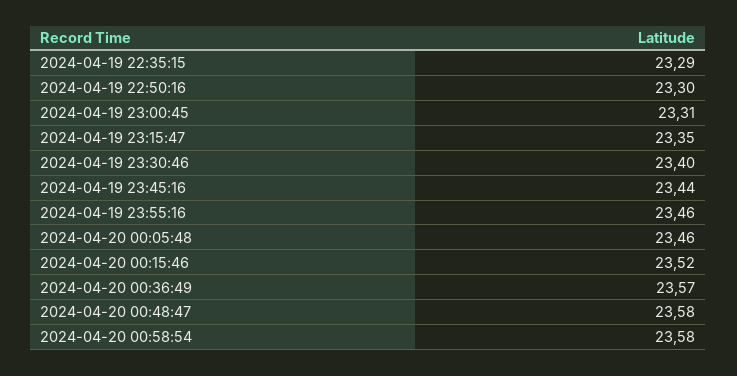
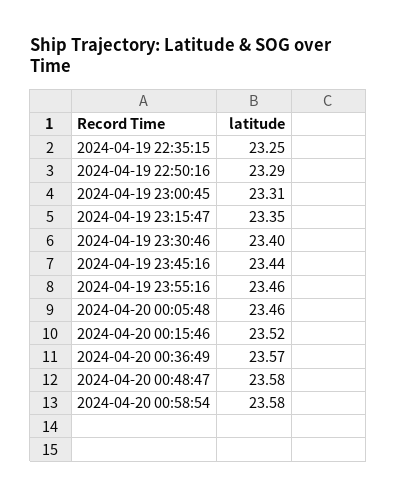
  {
-   "2024-04-19 22:35:15": 23.29,
+   "2024-04-19 22:35:15": 23.25,
-   "2024-04-19 22:50:16": 23.3,
+   "2024-04-19 22:50:16": 23.29,
    "2024-04-19 23:00:45": 23.31,
    "2024-04-19 23:15:47": 23.35,
    "2024-04-19 23:30:46": 23.4,
    "2024-04-19 23:45:16": 23.44,
    "2024-04-19 23:55:16": 23.46,
    "2024-04-20 00:05:48": 23.46,
    "2024-04-20 00:15:46": 23.52,
    "2024-04-20 00:36:49": 23.57,
    "2024-04-20 00:48:47": 23.58,
    "2024-04-20 00:58:54": 23.58
  }

